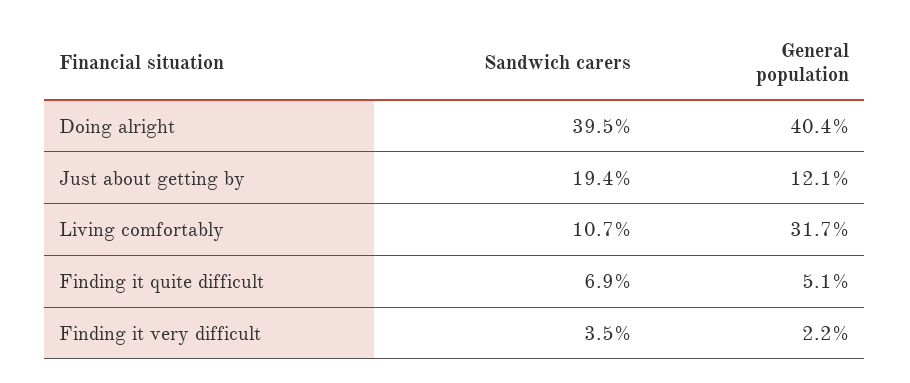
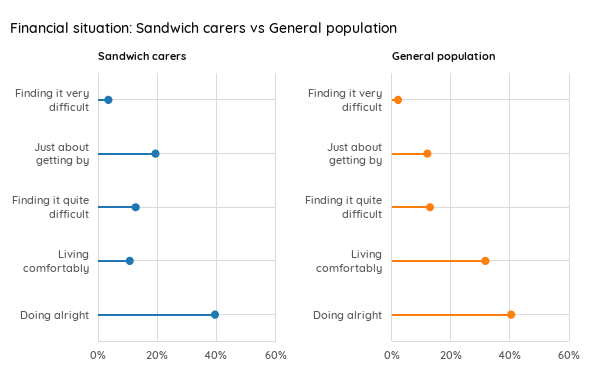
  {
    "Sandwich carers": {
      "Doing alright": 39.5,
      "Just about getting by": 19.4,
      "Living comfortably": 10.7,
-     "Finding it quite difficult": 6.9,
+     "Finding it quite difficult": 12.5,
      "Finding it very difficult": 3.5
    },
    "General population": {
      "Doing alright": 40.4,
      "Just about getting by": 12.1,
      "Living comfortably": 31.7,
-     "Finding it quite difficult": 5.1,
+     "Finding it quite difficult": 12.5,
      "Finding it very difficult": 2.2
    }
  }

